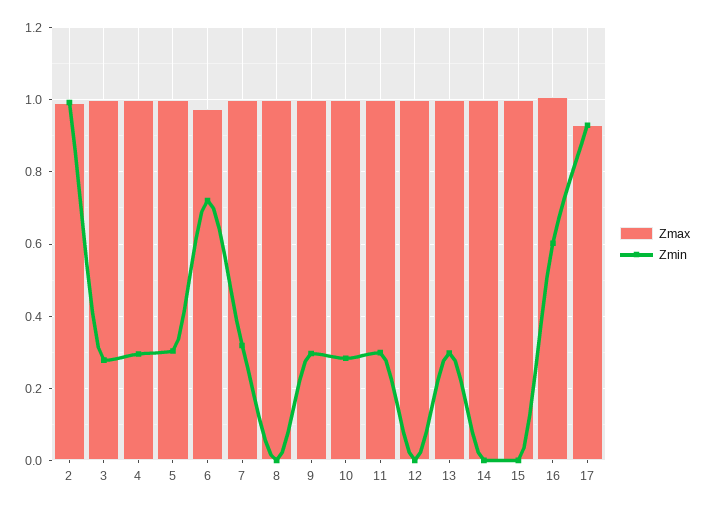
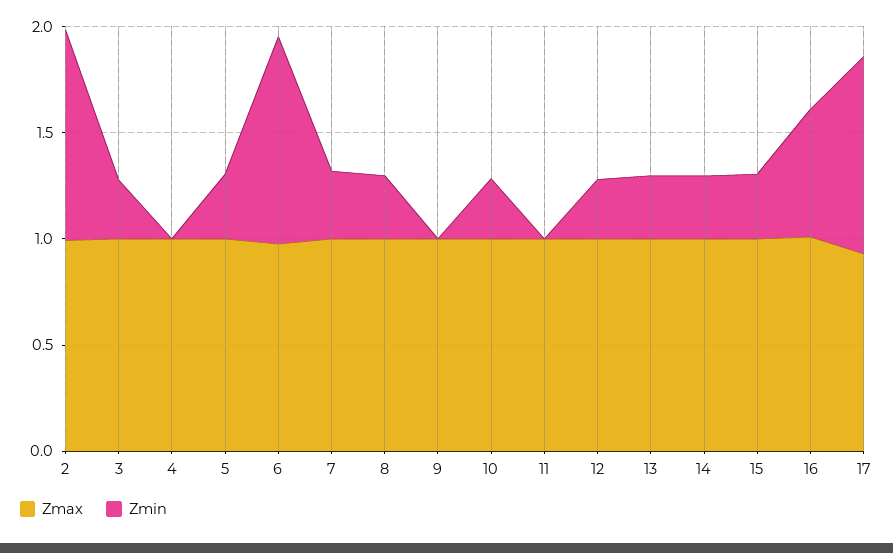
  {
    "Zmax": {
      "2": 1,
      "3": 1,
      "4": 1,
      "5": 1,
      "6": 0.98,
      "7": 1,
      "8": 1,
      "9": 1,
      "10": 1,
      "11": 1,
      "12": 1,
      "13": 1,
      "14": 1,
      "15": 1,
      "16": 1,
      "17": 0.92
    },
    "Zmin": {
      "2": 1,
      "3": 0.28,
-     "4": 0.3,
+     "4": 0,
      "5": 0.3,
-     "6": 0.72,
+     "6": 1,
      "7": 0.32,
-     "8": 0,
+     "8": 0.3,
-     "9": 0.3,
+     "9": 0,
      "10": 0.28,
-     "11": 0.3,
+     "11": 0,
-     "12": 0,
+     "12": 0.3,
      "13": 0.3,
-     "14": 0,
+     "14": 0.3,
-     "15": 0,
+     "15": 0.3,
      "16": 0.6,
      "17": 0.92
    }
  }

